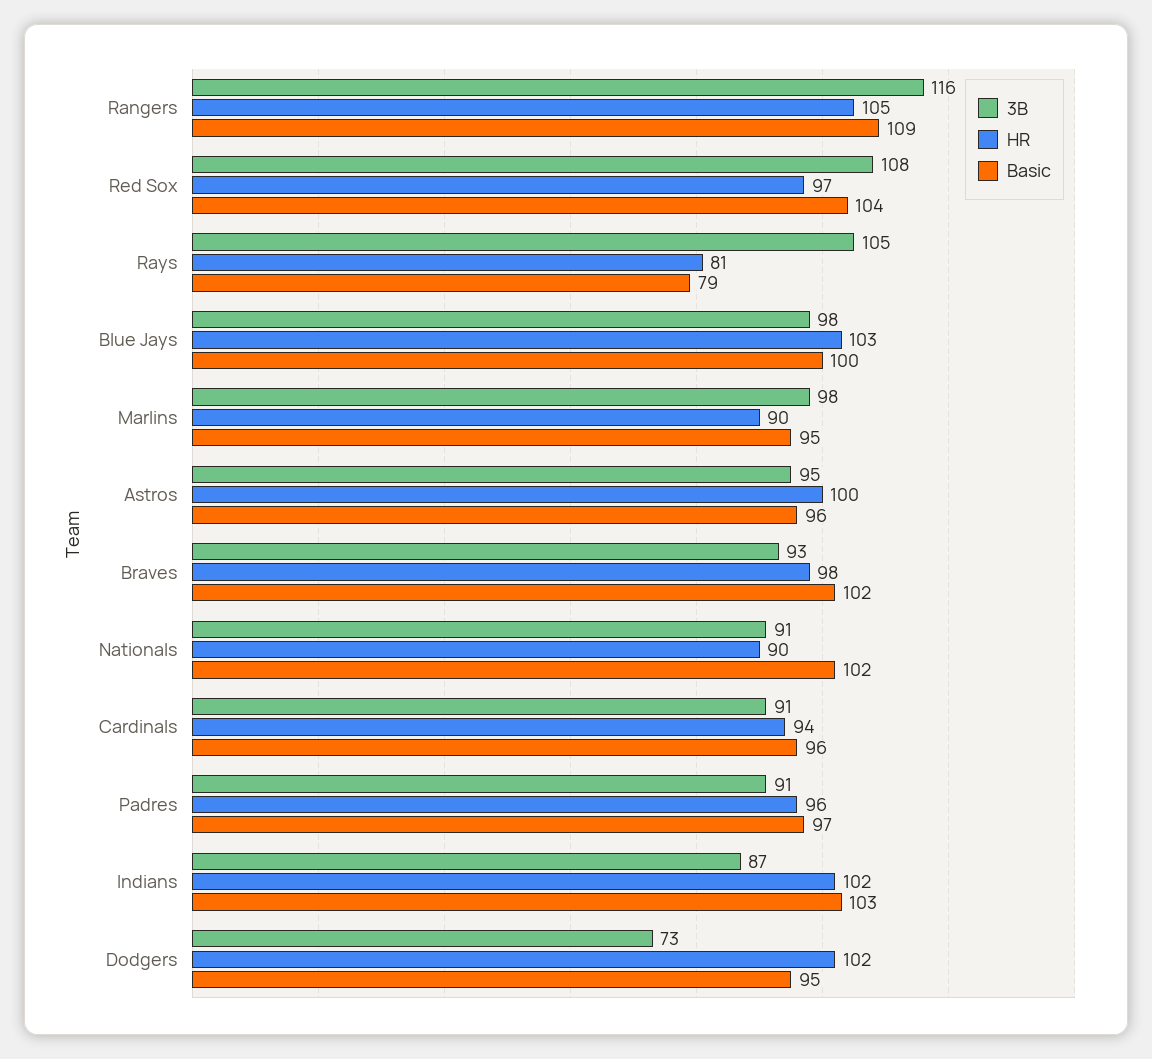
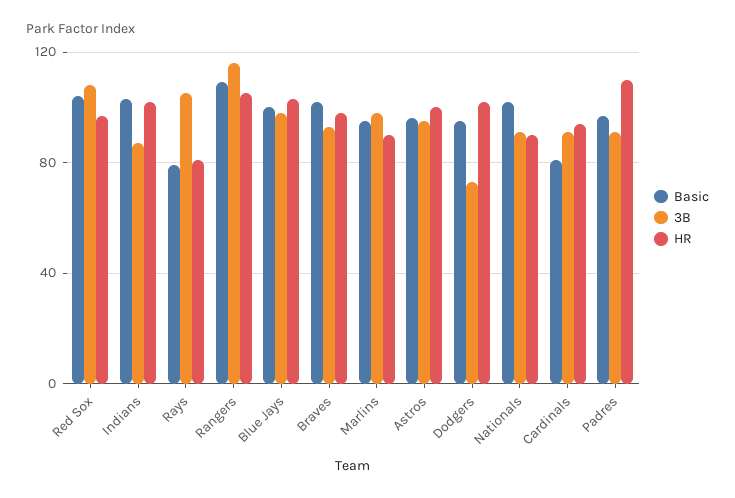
  {
    "3B": {
      "Rangers": 116,
      "Red Sox": 108,
      "Rays": 105,
      "Blue Jays": 98,
      "Marlins": 98,
      "Astros": 95,
      "Braves": 93,
      "Nationals": 91,
      "Cardinals": 91,
      "Padres": 91,
      "Indians": 87,
      "Dodgers": 73
    },
    "HR": {
      "Rangers": 105,
      "Red Sox": 97,
      "Rays": 81,
      "Blue Jays": 103,
      "Marlins": 90,
      "Astros": 100,
      "Braves": 98,
      "Nationals": 90,
      "Cardinals": 94,
-     "Padres": 96,
+     "Padres": 110,
      "Indians": 102,
      "Dodgers": 102
    },
    "Basic": {
      "Rangers": 109,
      "Red Sox": 104,
      "Rays": 79,
      "Blue Jays": 100,
      "Marlins": 95,
      "Astros": 96,
      "Braves": 102,
      "Nationals": 102,
-     "Cardinals": 96,
+     "Cardinals": 80,
      "Padres": 97,
      "Indians": 103,
      "Dodgers": 95
    }
  }

